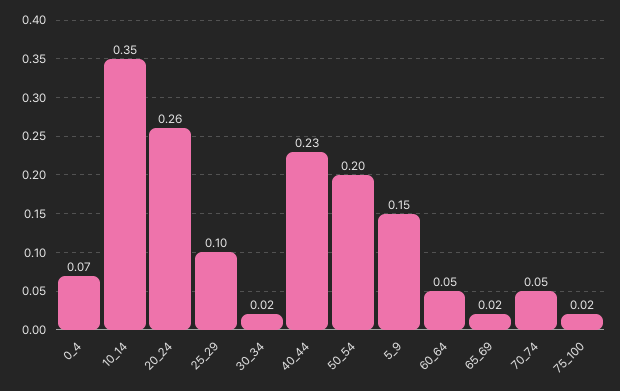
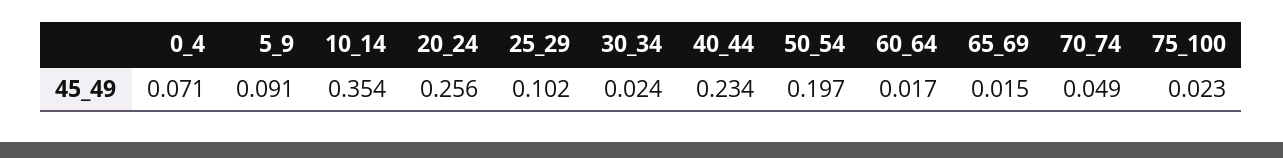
  {
    "0_4": 0.071,
    "10_14": 0.354,
    "20_24": 0.256,
    "25_29": 0.102,
    "30_34": 0.024,
    "40_44": 0.234,
    "50_54": 0.197,
-   "5_9": 0.15,
+   "5_9": 0.091,
-   "60_64": 0.05,
+   "60_64": 0.017,
    "65_69": 0.015,
    "70_74": 0.049,
    "75_100": 0.023
  }

